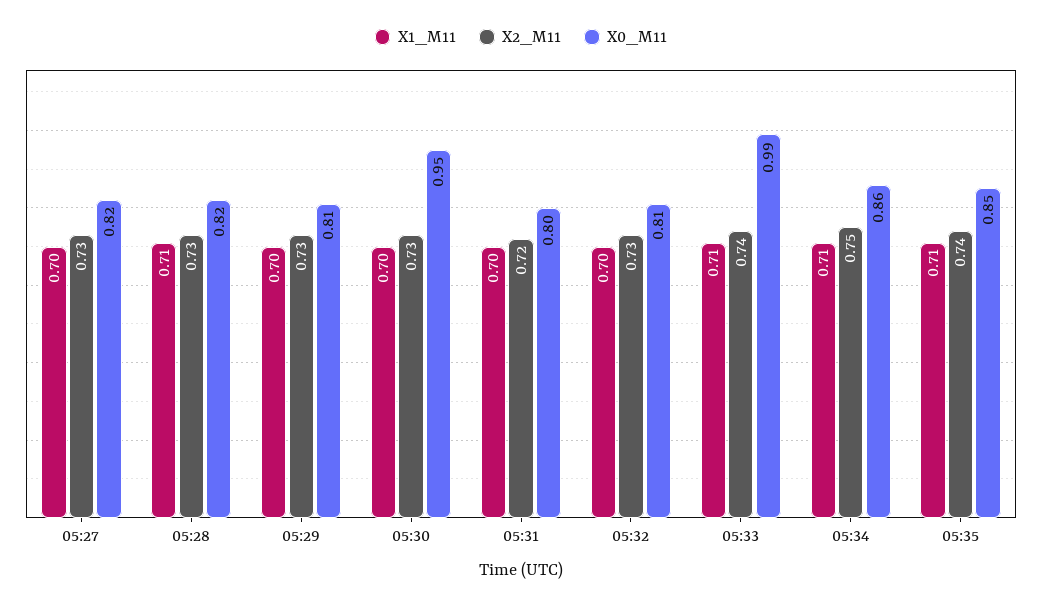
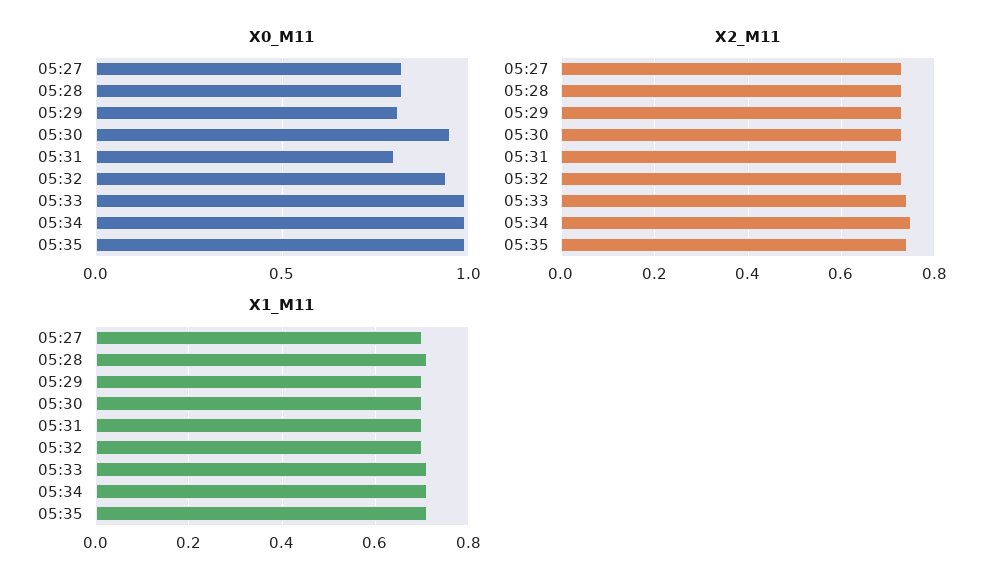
  {
    "X1_M11": {
      "05:27": 0.7,
      "05:28": 0.71,
      "05:29": 0.7,
      "05:30": 0.7,
      "05:31": 0.7,
      "05:32": 0.7,
      "05:33": 0.71,
      "05:34": 0.71,
      "05:35": 0.71
    },
    "X2_M11": {
      "05:27": 0.73,
      "05:28": 0.73,
      "05:29": 0.73,
      "05:30": 0.73,
      "05:31": 0.72,
      "05:32": 0.73,
      "05:33": 0.74,
      "05:34": 0.75,
      "05:35": 0.74
    },
    "X0_M11": {
      "05:27": 0.82,
      "05:28": 0.82,
      "05:29": 0.81,
      "05:30": 0.95,
      "05:31": 0.8,
-     "05:32": 0.81,
+     "05:32": 0.95,
      "05:33": 0.99,
-     "05:34": 0.86,
+     "05:34": 1,
-     "05:35": 0.85
+     "05:35": 1
    }
  }

